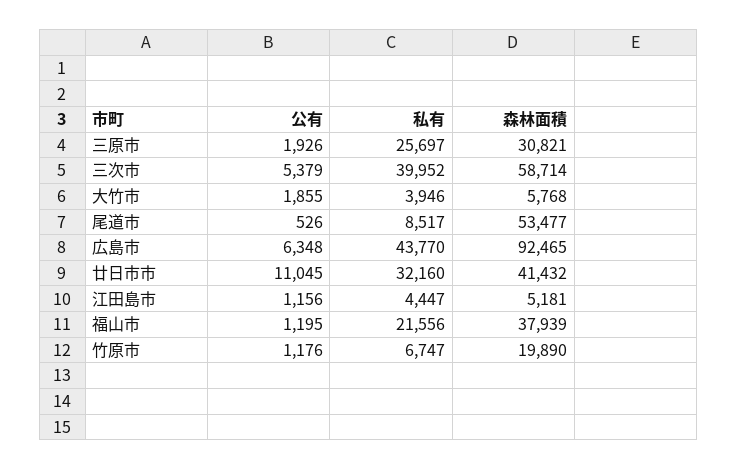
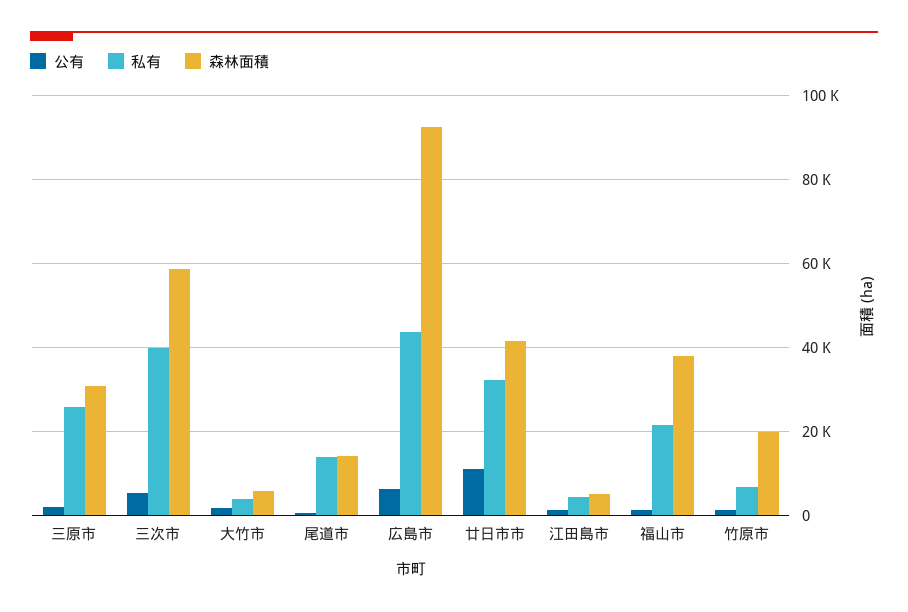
  {
    "公有": {
      "三原市": 1926,
      "三次市": 5379,
      "大竹市": 1855,
      "尾道市": 526,
      "広島市": 6348,
      "廿日市市": 11045,
      "江田島市": 1156,
      "福山市": 1195,
      "竹原市": 1176
    },
    "私有": {
      "三原市": 25697,
      "三次市": 39952,
      "大竹市": 3946,
-     "尾道市": 8517,
+     "尾道市": 14000,
      "広島市": 43770,
      "廿日市市": 32160,
      "江田島市": 4447,
      "福山市": 21556,
      "竹原市": 6747
    },
    "森林面積": {
      "三原市": 30821,
      "三次市": 58714,
      "大竹市": 5768,
-     "尾道市": 53477,
+     "尾道市": 14000,
      "広島市": 92465,
      "廿日市市": 41432,
      "江田島市": 5181,
      "福山市": 37939,
      "竹原市": 19890
    }
  }

